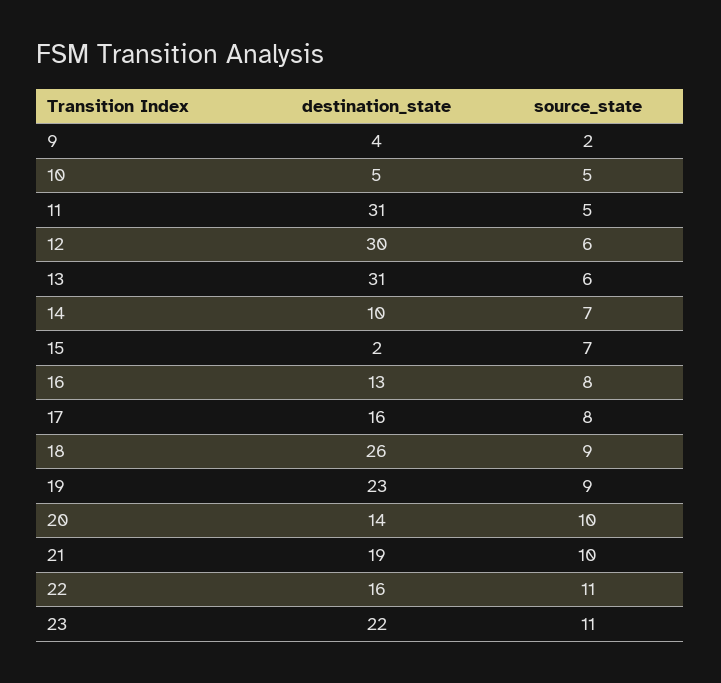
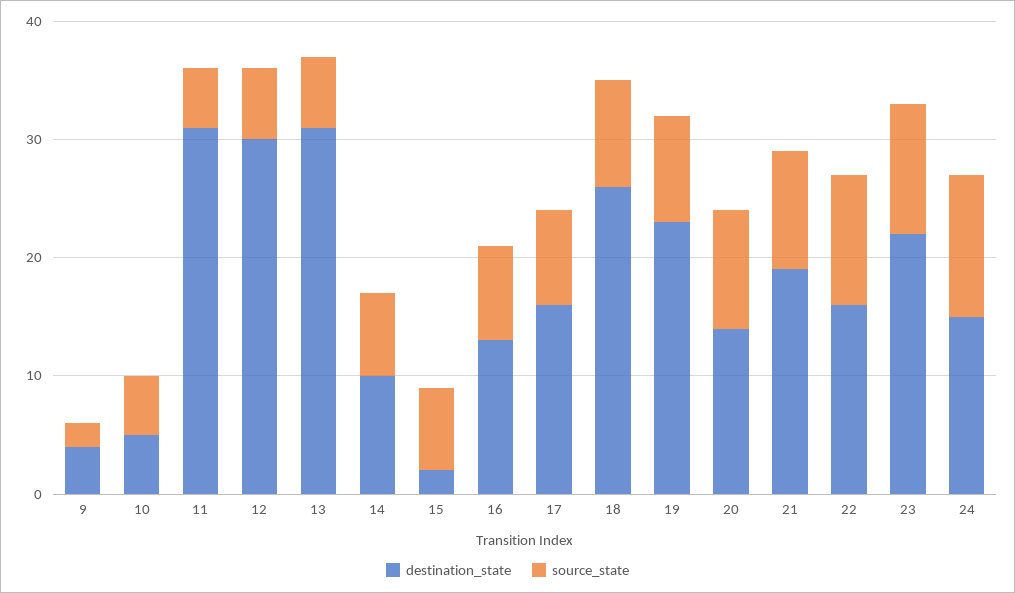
  {
    "destination_state": {
      "9": 4,
      "10": 5,
      "11": 31,
      "12": 30,
      "13": 31,
      "14": 10,
      "15": 2,
      "16": 13,
      "17": 16,
      "18": 26,
      "19": 23,
      "20": 14,
      "21": 19,
      "22": 16,
-     "23": 22
+     "23": 22,
+     "24": 15
    },
    "source_state": {
      "9": 2,
      "10": 5,
      "11": 5,
      "12": 6,
      "13": 6,
      "14": 7,
      "15": 7,
      "16": 8,
      "17": 8,
      "18": 9,
      "19": 9,
      "20": 10,
      "21": 10,
      "22": 11,
-     "23": 11
+     "23": 11,
+     "24": 12
    }
  }

